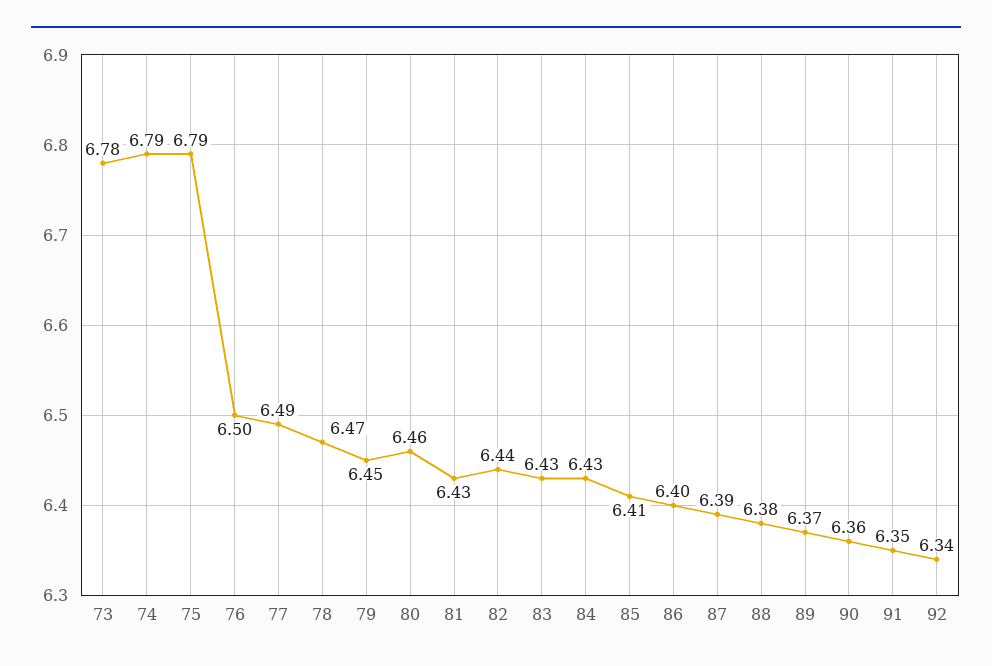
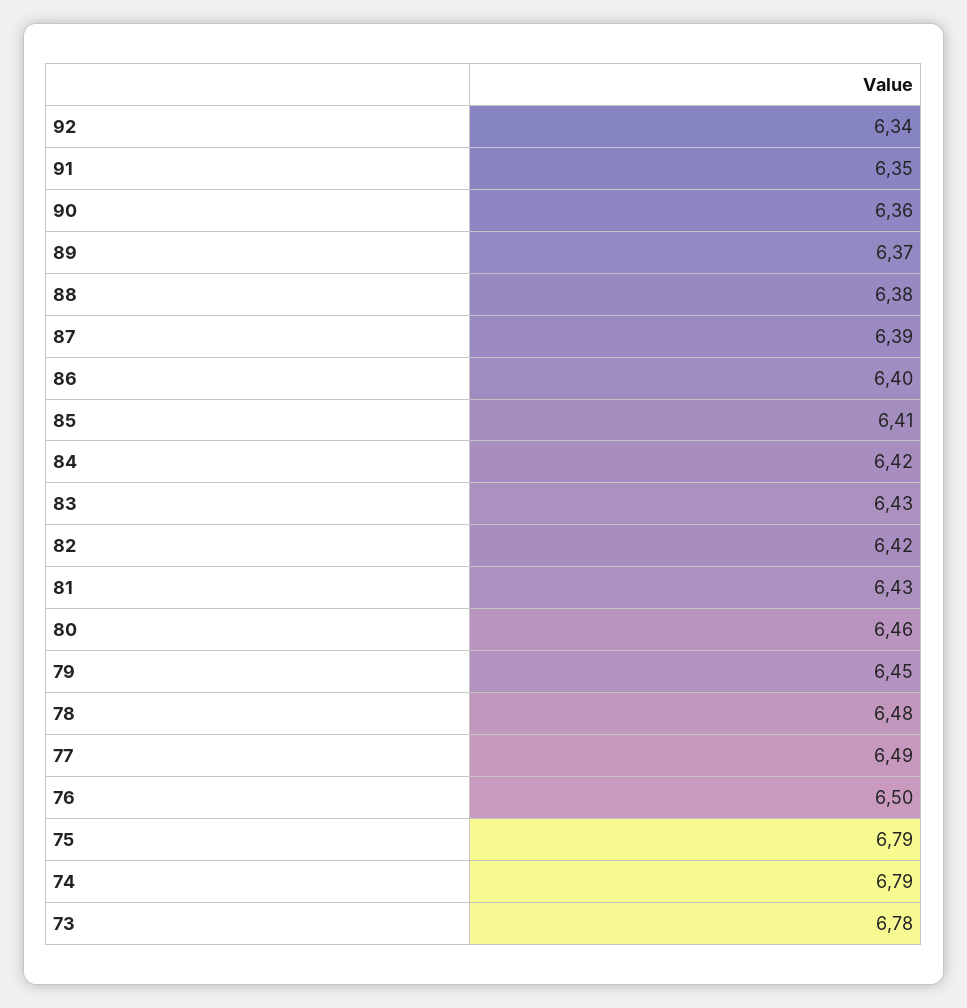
  {
    "73": 6.78,
    "74": 6.79,
    "75": 6.79,
    "76": 6.5,
    "77": 6.49,
-   "78": 6.47,
+   "78": 6.48,
    "79": 6.45,
    "80": 6.46,
    "81": 6.43,
-   "82": 6.44,
+   "82": 6.42,
    "83": 6.43,
-   "84": 6.43,
+   "84": 6.42,
    "85": 6.41,
    "86": 6.4,
    "87": 6.39,
    "88": 6.38,
    "89": 6.37,
    "90": 6.36,
    "91": 6.35,
    "92": 6.34
  }

